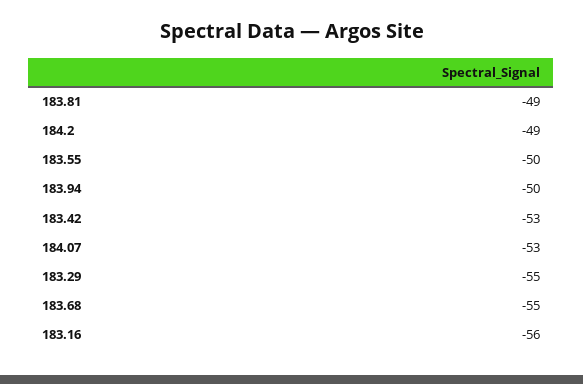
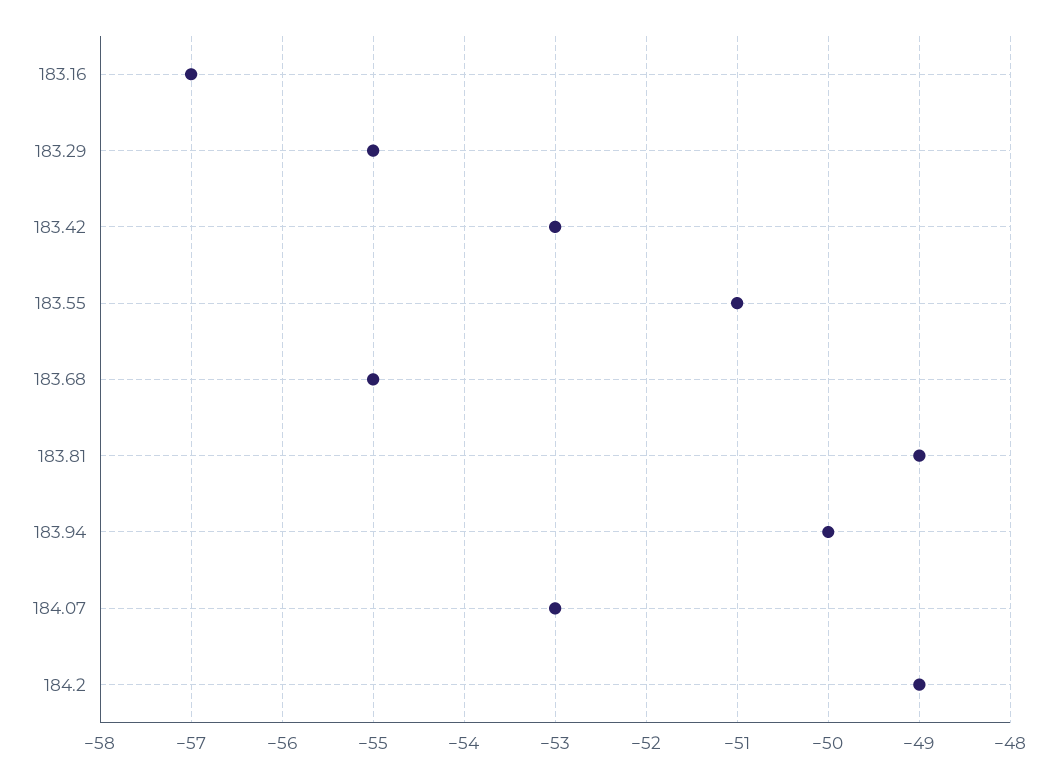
  {
    "183.81": -49,
    "184.2": -49,
-   "183.55": -50,
+   "183.55": -51,
    "183.94": -50,
    "183.42": -53,
    "184.07": -53,
    "183.29": -55,
    "183.68": -55,
-   "183.16": -56
+   "183.16": -57
  }

